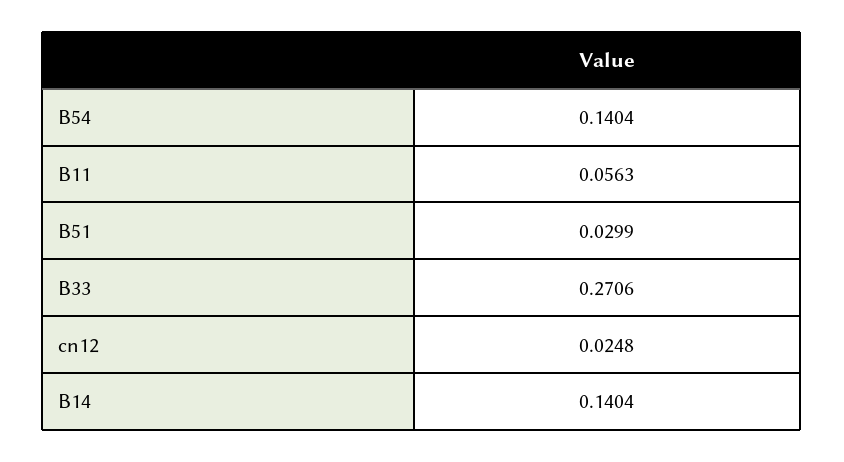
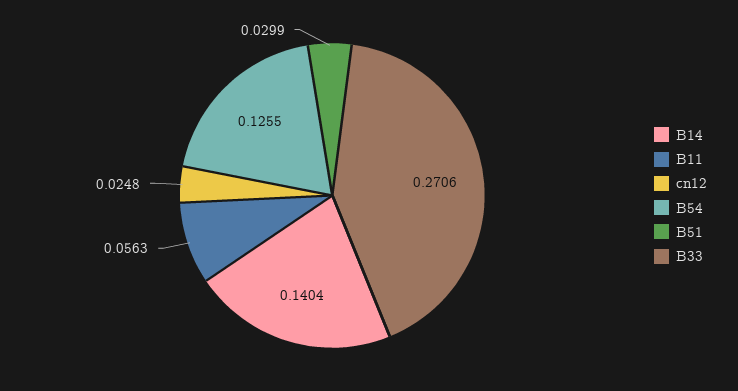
  {
-   "B54": 0.1404,
+   "B54": 0.1255,
    "B11": 0.0563,
    "B51": 0.0299,
    "B33": 0.2706,
    "cn12": 0.0248,
    "B14": 0.1404
  }

